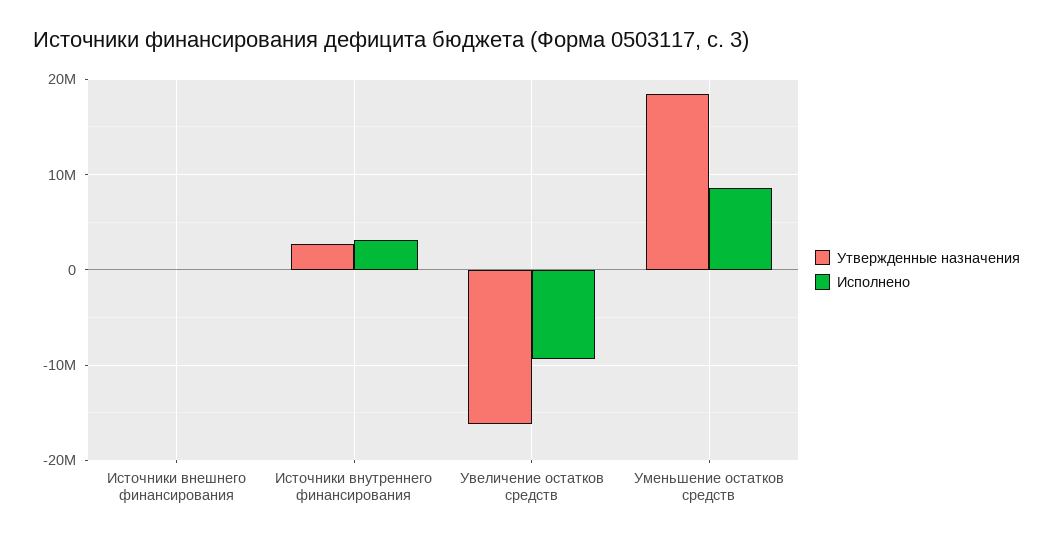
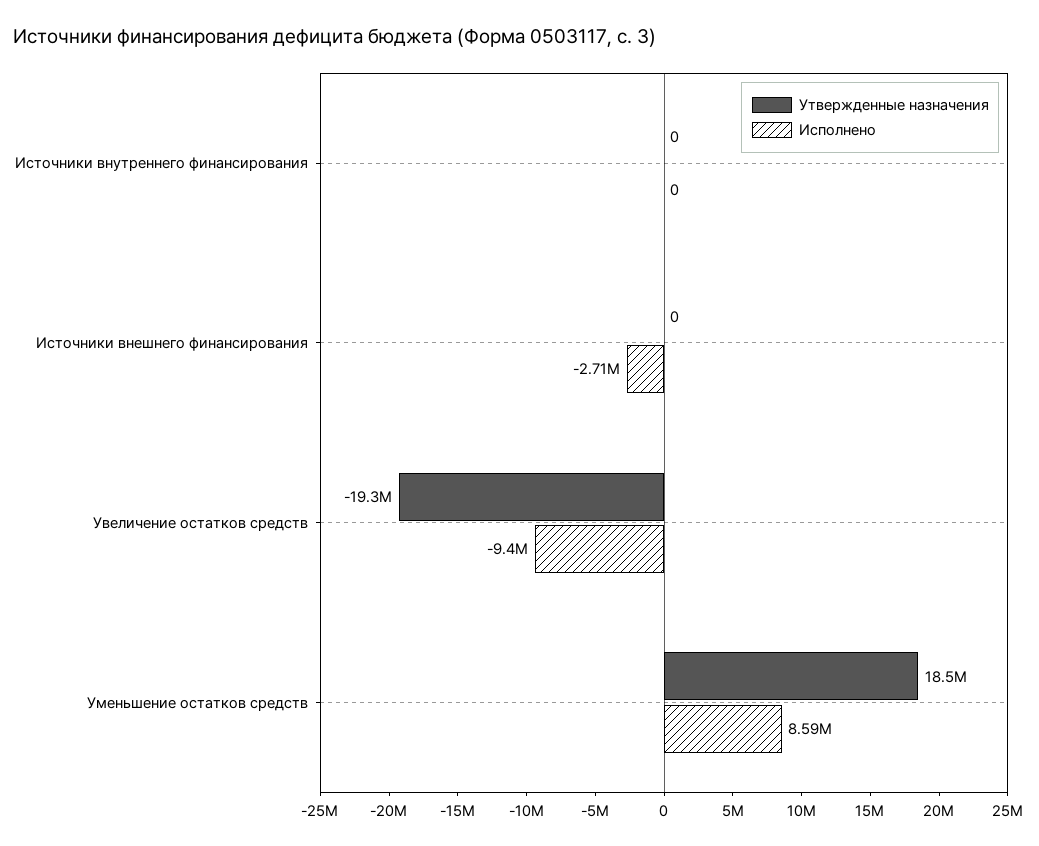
  {
    "Утвержденные назначения": {
      "Источники внешнего финансирования": 0,
-     "Источники внутреннего финансирования": 3000000,
+     "Источники внутреннего финансирования": 0,
-     "Увеличение остатков средств": -16000000,
+     "Увеличение остатков средств": -19300000,
      "Уменьшение остатков средств": 18500000
    },
    "Исполнено": {
-     "Источники внешнего финансирования": 0,
+     "Источники внешнего финансирования": -2710000,
-     "Источники внутреннего финансирования": 3000000,
+     "Источники внутреннего финансирования": 0,
      "Увеличение остатков средств": -9400000,
      "Уменьшение остатков средств": 8590000
    }
  }

